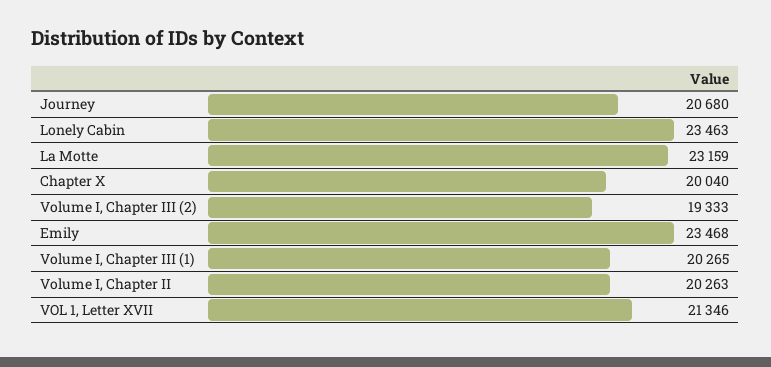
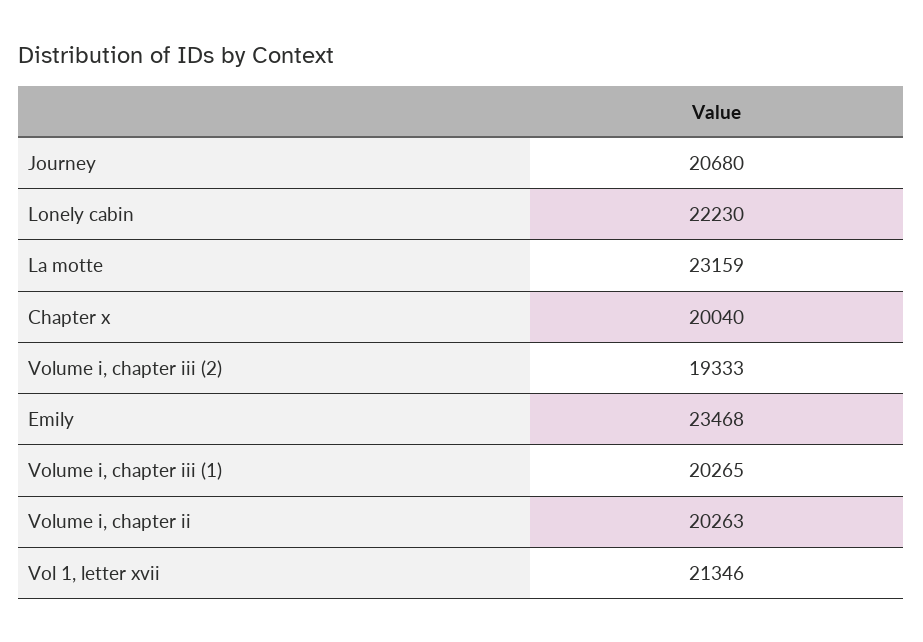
  {
    "Journey": 20680,
-   "Lonely Cabin": 23463,
+   "Lonely Cabin": 22230,
    "La Motte": 23159,
    "Chapter X": 20040,
    "Volume I, Chapter III (2)": 19333,
    "Emily": 23468,
    "Volume I, Chapter III (1)": 20265,
    "Volume I, Chapter II": 20263,
    "VOL 1, Letter XVII": 21346
  }

